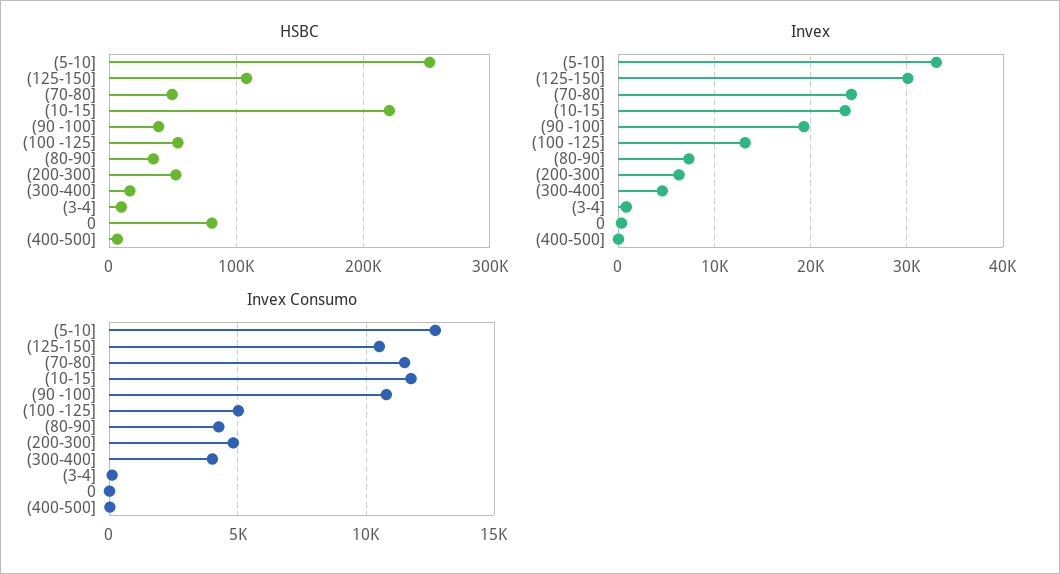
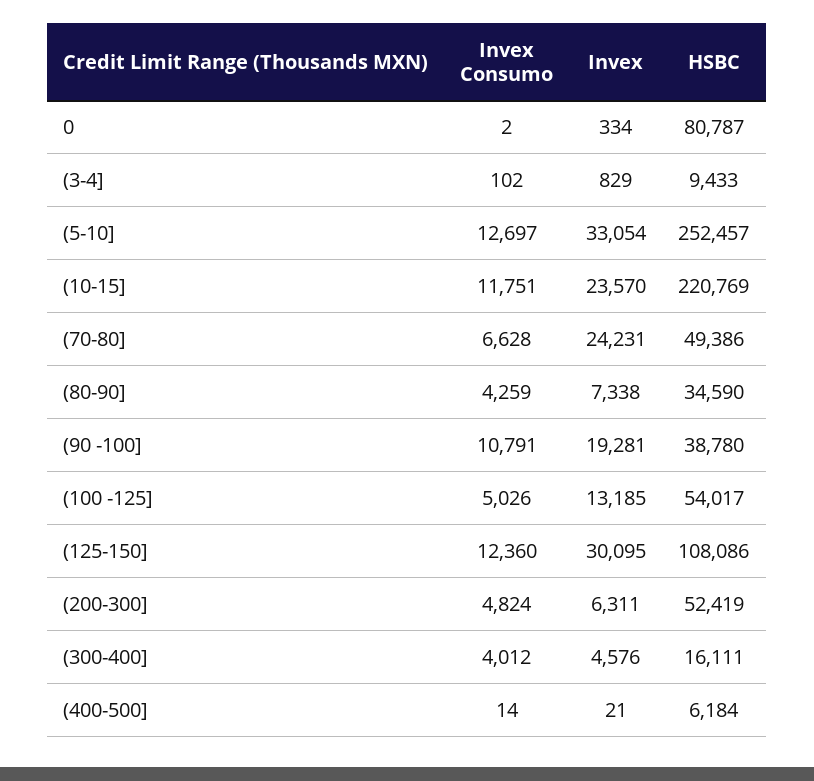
  {
    "HSBC": {
      "(5-10]": 252457,
      "(125-150]": 108086,
      "(70-80]": 49386,
      "(10-15]": 220769,
      "(90 -100]": 38780,
      "(100 -125]": 54017,
      "(80-90]": 34590,
      "(200-300]": 52419,
      "(300-400]": 16111,
      "(3-4]": 9433,
      "0": 80787,
      "(400-500]": 6184
    },
    "Invex": {
      "(5-10]": 33054,
      "(125-150]": 30095,
      "(70-80]": 24231,
      "(10-15]": 23570,
      "(90 -100]": 19281,
      "(100 -125]": 13185,
      "(80-90]": 7338,
      "(200-300]": 6311,
      "(300-400]": 4576,
      "(3-4]": 829,
      "0": 334,
      "(400-500]": 21
    },
    "Invex Consumo": {
      "(5-10]": 12697,
-     "(125-150]": 10500,
+     "(125-150]": 12360,
-     "(70-80]": 11500,
+     "(70-80]": 6628,
      "(10-15]": 11751,
      "(90 -100]": 10791,
      "(100 -125]": 5026,
      "(80-90]": 4259,
      "(200-300]": 4824,
      "(300-400]": 4012,
      "(3-4]": 102,
      "0": 2,
      "(400-500]": 14
    }
  }

